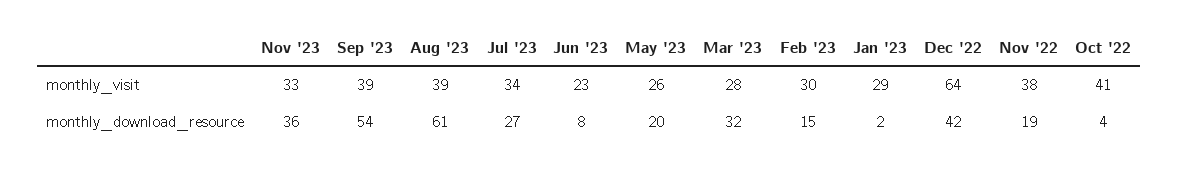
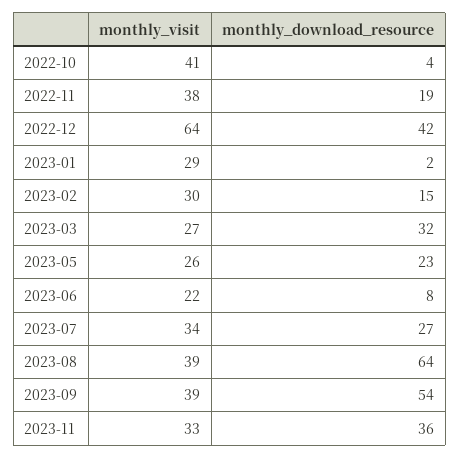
  {
    "Nov '23": {
      "monthly_visit": 33,
      "monthly_download_resource": 36
    },
    "Sep '23": {
      "monthly_visit": 39,
      "monthly_download_resource": 54
    },
    "Aug '23": {
      "monthly_visit": 39,
-     "monthly_download_resource": 61
+     "monthly_download_resource": 64
    },
    "Jul '23": {
      "monthly_visit": 34,
      "monthly_download_resource": 27
    },
    "Jun '23": {
-     "monthly_visit": 23,
+     "monthly_visit": 22,
      "monthly_download_resource": 8
    },
    "May '23": {
      "monthly_visit": 26,
-     "monthly_download_resource": 20
+     "monthly_download_resource": 23
    },
    "Mar '23": {
-     "monthly_visit": 28,
+     "monthly_visit": 27,
      "monthly_download_resource": 32
    },
    "Feb '23": {
      "monthly_visit": 30,
      "monthly_download_resource": 15
    },
    "Jan '23": {
      "monthly_visit": 29,
      "monthly_download_resource": 2
    },
    "Dec '22": {
      "monthly_visit": 64,
      "monthly_download_resource": 42
    },
    "Nov '22": {
      "monthly_visit": 38,
      "monthly_download_resource": 19
    },
    "Oct '22": {
      "monthly_visit": 41,
      "monthly_download_resource": 4
    }
  }

